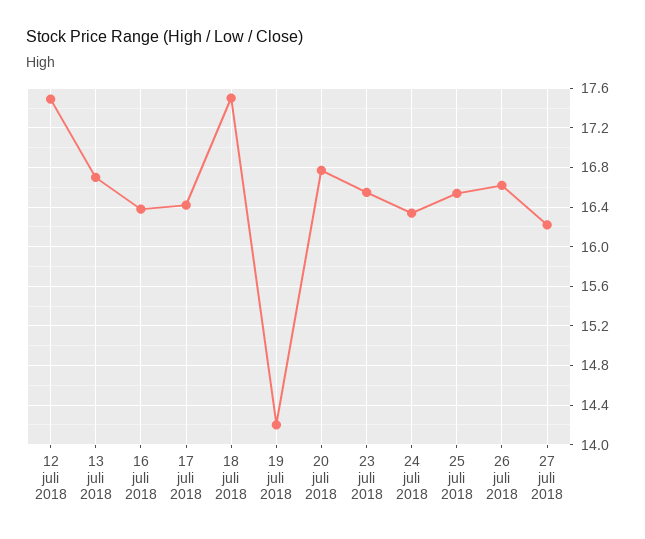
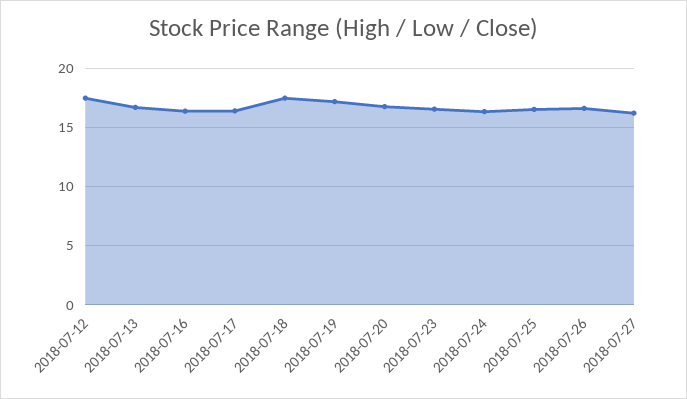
  {
    "12 juli 2018": 17.5,
    "13 juli 2018": 16.7,
    "16 juli 2018": 16.4,
    "17 juli 2018": 16.4,
    "18 juli 2018": 17.5,
-   "19 juli 2018": 14.2,
+   "19 juli 2018": 17,
    "20 juli 2018": 16.8,
    "23 juli 2018": 16.6,
    "24 juli 2018": 16.3,
    "25 juli 2018": 16.5,
    "26 juli 2018": 16.6,
    "27 juli 2018": 16.2
  }

